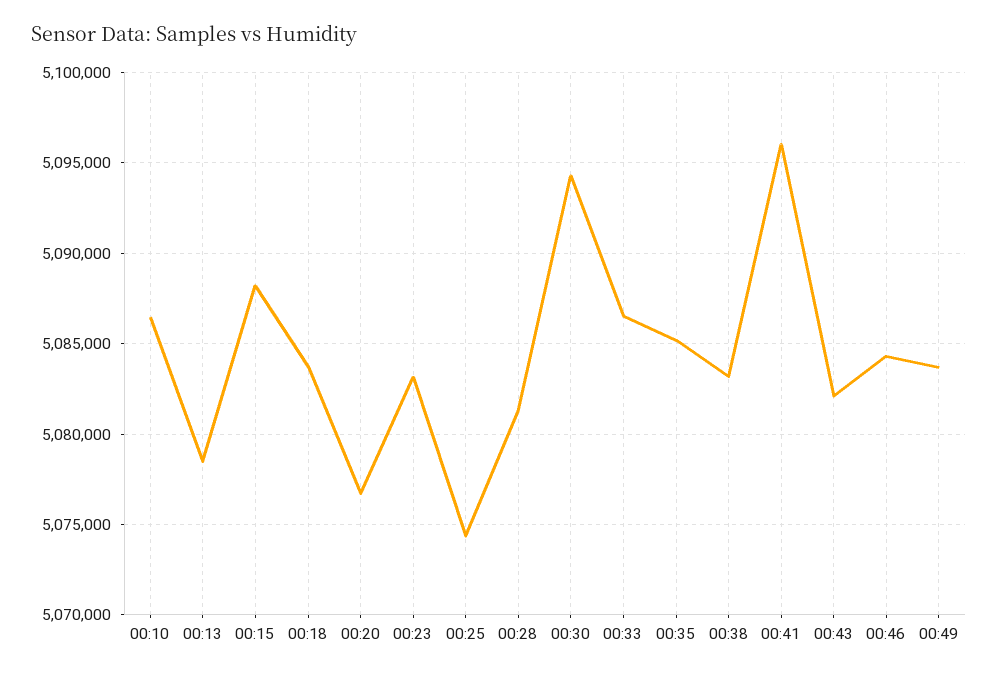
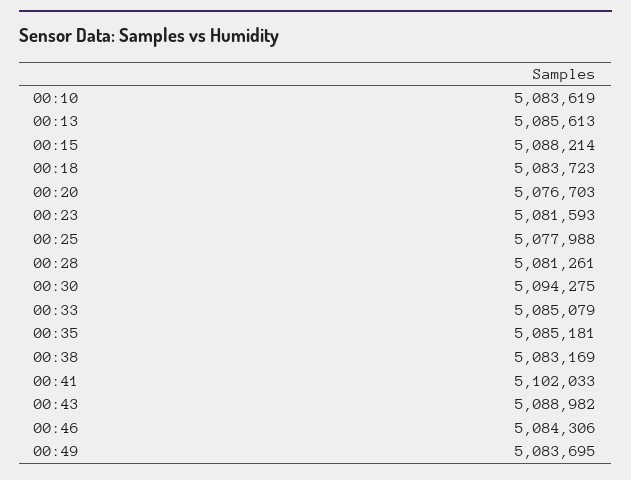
  {
-   "00:10": 5086500,
+   "00:10": 5083619,
-   "00:13": 5078500,
+   "00:13": 5085613,
    "00:15": 5088214,
    "00:18": 5083723,
    "00:20": 5076703,
-   "00:23": 5083000,
+   "00:23": 5081593,
-   "00:25": 5074500,
+   "00:25": 5077988,
    "00:28": 5081261,
    "00:30": 5094275,
-   "00:33": 5086500,
+   "00:33": 5085079,
    "00:35": 5085181,
    "00:38": 5083169,
-   "00:41": 5096000,
+   "00:41": 5102033,
-   "00:43": 5082000,
+   "00:43": 5088982,
    "00:46": 5084306,
    "00:49": 5083695
  }

